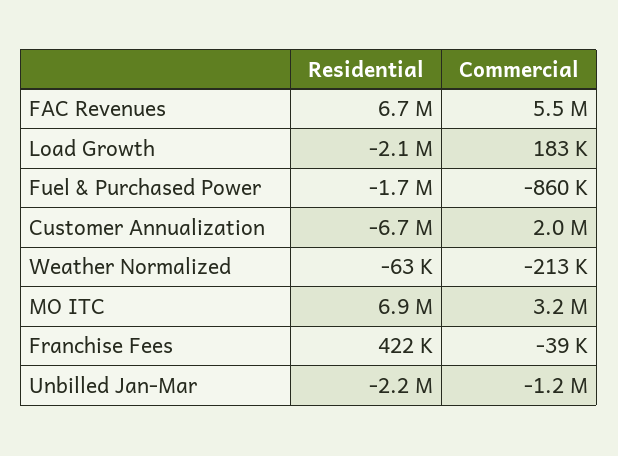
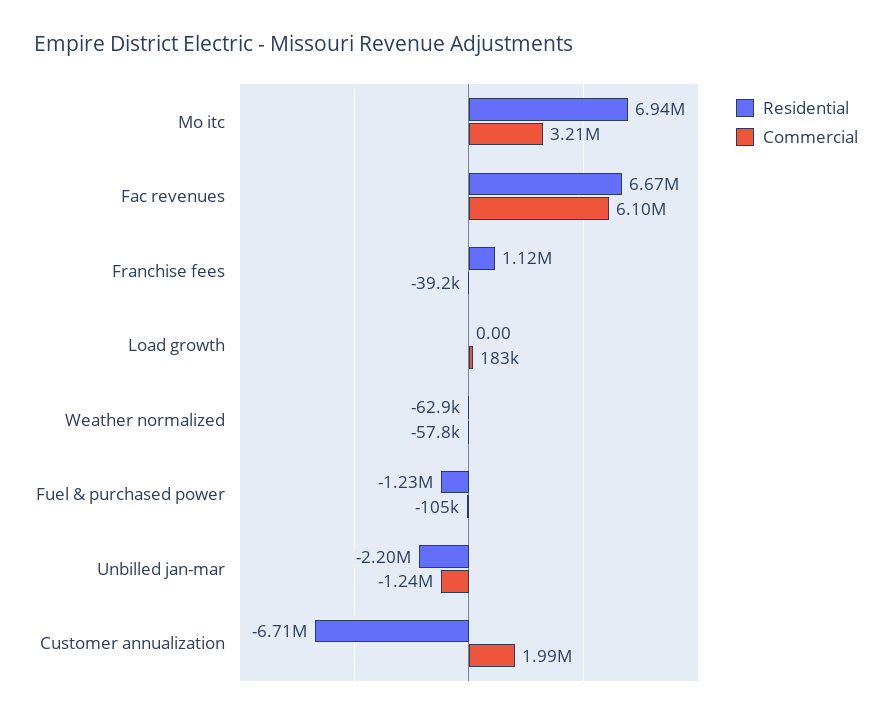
  {
    "Residential": {
      "FAC Revenues": 6670000,
-     "Load Growth": -2100000,
+     "Load Growth": 0,
-     "Fuel & Purchased Power": -1700000,
+     "Fuel & Purchased Power": -1230000,
      "Customer Annualization": -6710000,
      "Weather Normalized": -62900,
      "MO ITC": 6940000,
-     "Franchise Fees": 422000,
+     "Franchise Fees": 1120000,
      "Unbilled Jan-Mar": -2200000
    },
    "Commercial": {
-     "FAC Revenues": 5500000,
+     "FAC Revenues": 6100000,
      "Load Growth": 183000,
-     "Fuel & Purchased Power": -860000,
+     "Fuel & Purchased Power": -105000,
      "Customer Annualization": 1990000,
-     "Weather Normalized": -213000,
+     "Weather Normalized": -57800,
      "MO ITC": 3210000,
      "Franchise Fees": -39200,
      "Unbilled Jan-Mar": -1240000
    }
  }

